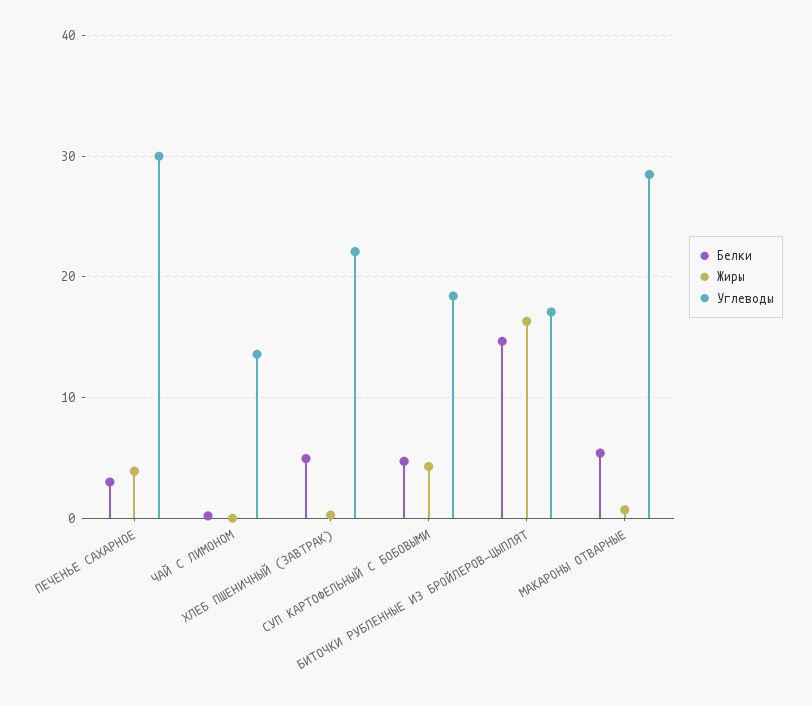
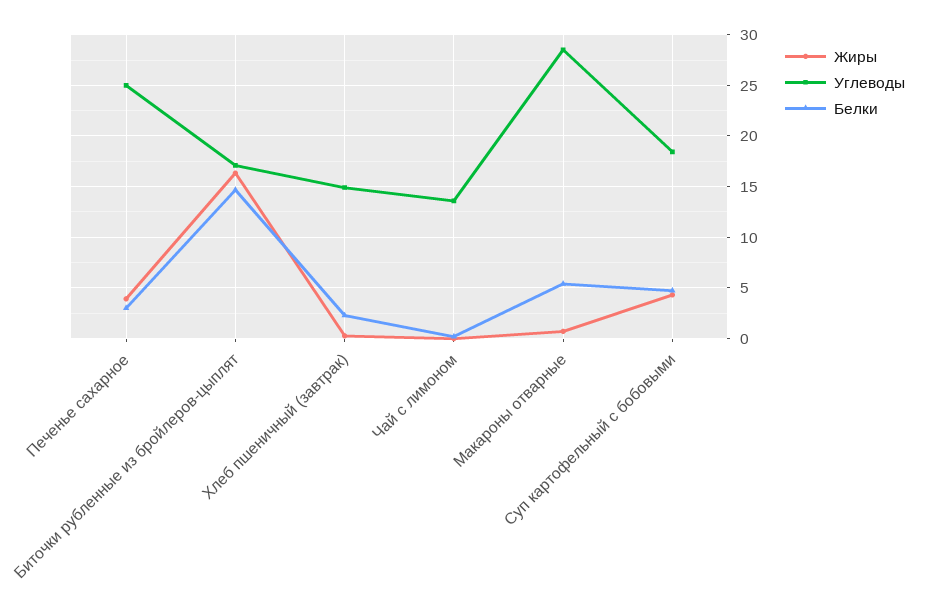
  {
    "Белки": {
      "ПЕЧЕНЬЕ САХАРНОЕ": 3,
      "ЧАЙ С ЛИМОНОМ": 0,
-     "ХЛЕБ ПШЕНИЧНЫЙ (ЗАВТРАК)": 5,
+     "ХЛЕБ ПШЕНИЧНЫЙ (ЗАВТРАК)": 2,
      "СУП КАРТОФЕЛЬНЫЙ С БОБОВЫМИ": 5,
      "БИТОЧКИ РУБЛЕННЫЕ ИЗ БРОЙЛЕРОВ-ЦЫПЛЯТ": 15,
      "МАКАРОНЫ ОТВАРНЫЕ": 5
    },
    "Жиры": {
      "ПЕЧЕНЬЕ САХАРНОЕ": 4,
      "ЧАЙ С ЛИМОНОМ": 0,
      "ХЛЕБ ПШЕНИЧНЫЙ (ЗАВТРАК)": 0,
      "СУП КАРТОФЕЛЬНЫЙ С БОБОВЫМИ": 4,
      "БИТОЧКИ РУБЛЕННЫЕ ИЗ БРОЙЛЕРОВ-ЦЫПЛЯТ": 16,
      "МАКАРОНЫ ОТВАРНЫЕ": 1
    },
    "Углеводы": {
-     "ПЕЧЕНЬЕ САХАРНОЕ": 30,
+     "ПЕЧЕНЬЕ САХАРНОЕ": 25,
      "ЧАЙ С ЛИМОНОМ": 14,
-     "ХЛЕБ ПШЕНИЧНЫЙ (ЗАВТРАК)": 22,
+     "ХЛЕБ ПШЕНИЧНЫЙ (ЗАВТРАК)": 15,
      "СУП КАРТОФЕЛЬНЫЙ С БОБОВЫМИ": 18,
      "БИТОЧКИ РУБЛЕННЫЕ ИЗ БРОЙЛЕРОВ-ЦЫПЛЯТ": 17,
      "МАКАРОНЫ ОТВАРНЫЕ": 29
    }
  }

